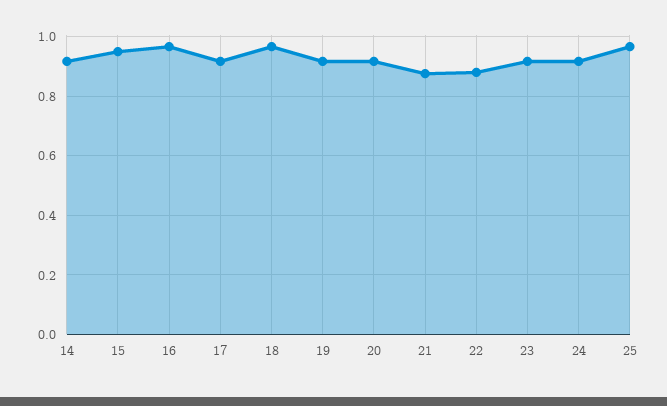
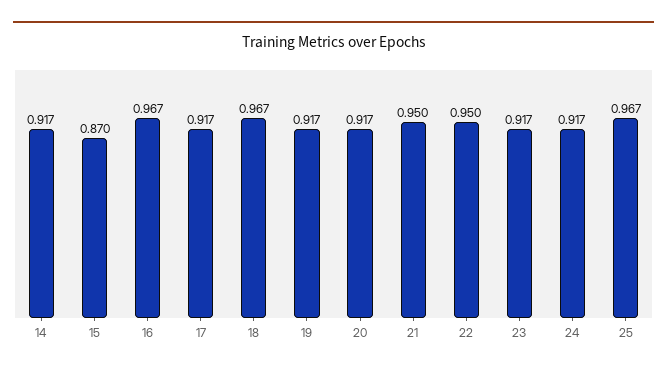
  {
    "14": 0.917,
-   "15": 0.95,
+   "15": 0.87,
    "16": 0.967,
    "17": 0.917,
    "18": 0.967,
    "19": 0.917,
    "20": 0.917,
-   "21": 0.875,
+   "21": 0.95,
-   "22": 0.875,
+   "22": 0.95,
    "23": 0.917,
    "24": 0.917,
    "25": 0.967
  }

